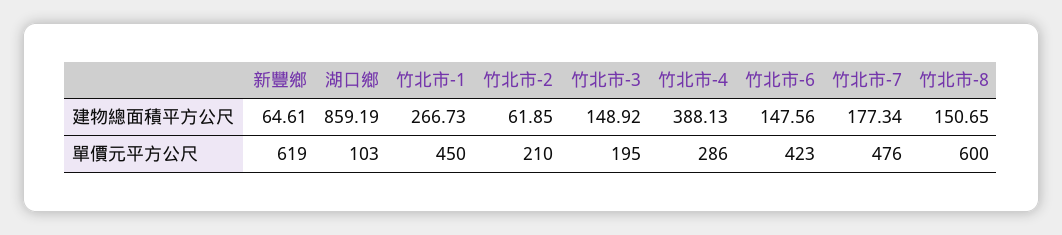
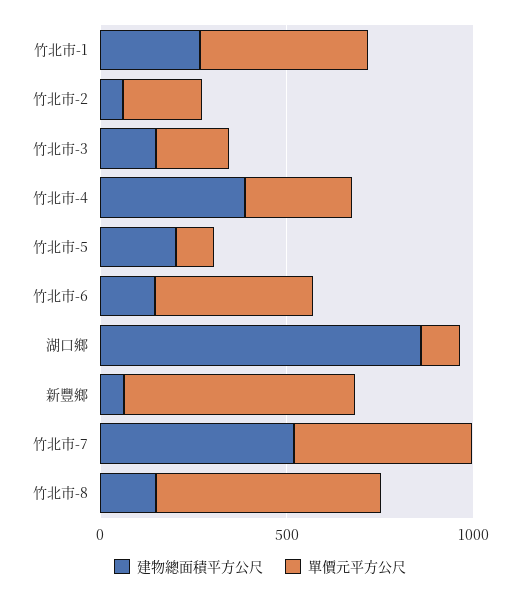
  {
    "建物總面積平方公尺": {
      "新豐鄉": 64.61,
      "湖口鄉": 859.19,
      "竹北市-1": 266.73,
      "竹北市-2": 61.85,
      "竹北市-3": 148.92,
      "竹北市-4": 388.13,
      "竹北市-6": 147.56,
-     "竹北市-7": 177.34,
+     "竹北市-7": 500,
-     "竹北市-8": 150.65
+     "竹北市-8": 150.65,
+     "竹北市-5": 200
    },
    "單價元平方公尺": {
      "新豐鄉": 619,
      "湖口鄉": 103,
      "竹北市-1": 450,
      "竹北市-2": 210,
      "竹北市-3": 195,
      "竹北市-4": 286,
      "竹北市-6": 423,
      "竹北市-7": 476,
-     "竹北市-8": 600
+     "竹北市-8": 600,
+     "竹北市-5": 100
    }
  }

